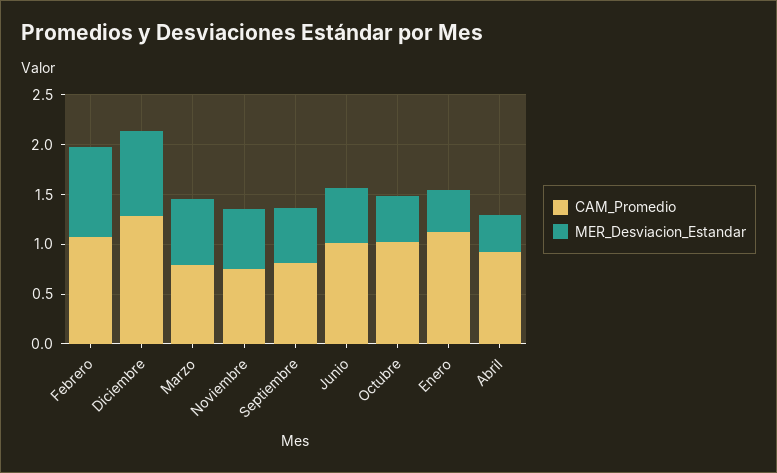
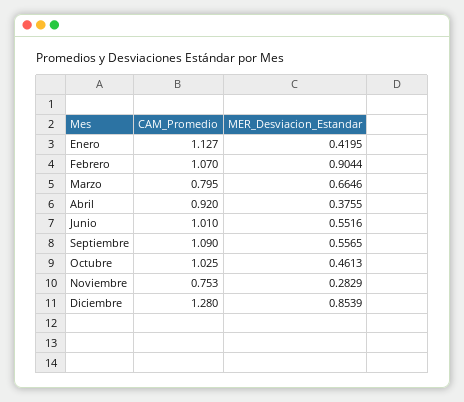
  {
    "CAM_Promedio": {
      "Febrero": 1.07,
      "Diciembre": 1.28,
      "Marzo": 0.795,
      "Noviembre": 0.753,
-     "Septiembre": 0.8,
+     "Septiembre": 1.09,
      "Junio": 1.01,
      "Octubre": 1.025,
      "Enero": 1.127,
      "Abril": 0.92
    },
    "MER_Desviacion_Estandar": {
      "Febrero": 0.9044,
      "Diciembre": 0.8539,
      "Marzo": 0.6646,
-     "Noviembre": 0.6,
+     "Noviembre": 0.2829,
      "Septiembre": 0.5565,
      "Junio": 0.5516,
      "Octubre": 0.4613,
      "Enero": 0.4195,
      "Abril": 0.3755
    }
  }

